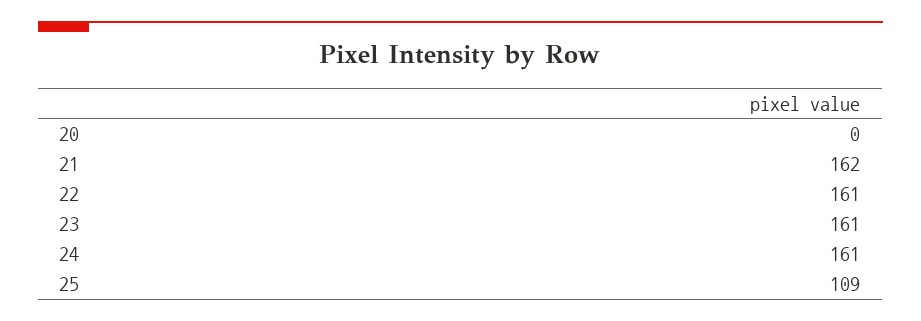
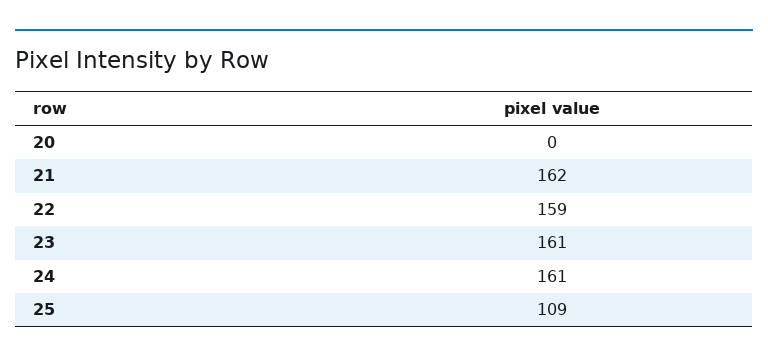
  {
    "20": 0,
    "21": 162,
-   "22": 161,
+   "22": 159,
    "23": 161,
    "24": 161,
    "25": 109
  }

